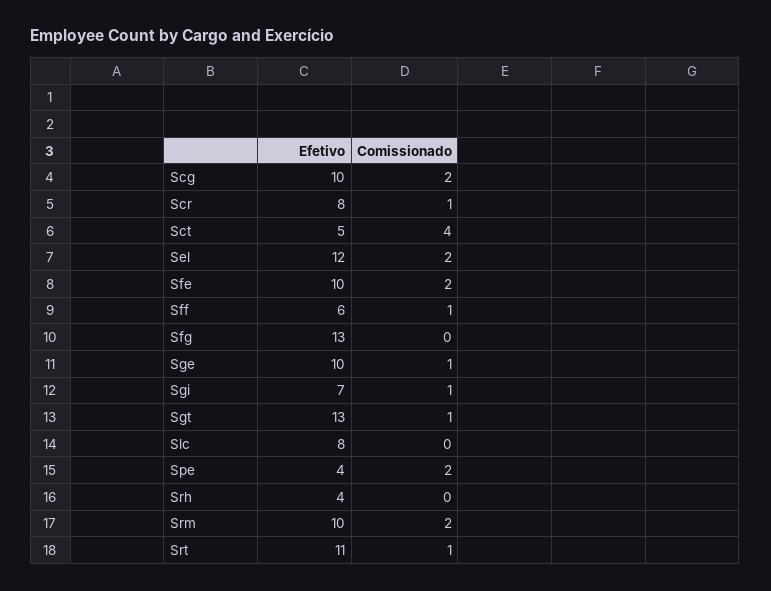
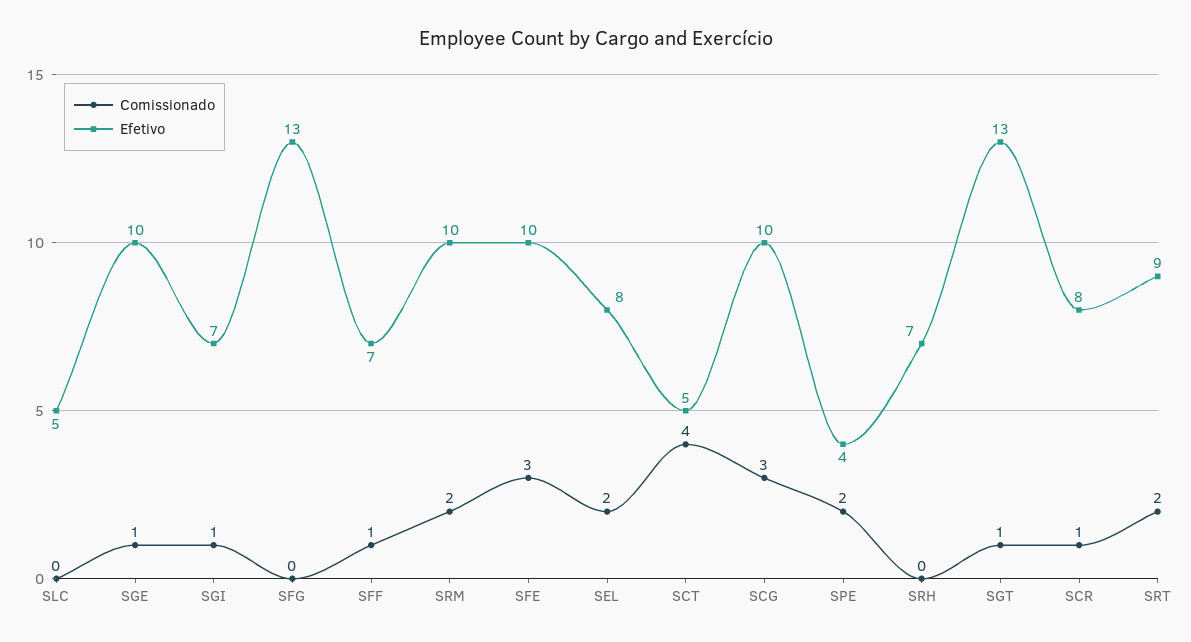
  {
    "Efetivo": {
      "Scg": 10,
      "Scr": 8,
      "Sct": 5,
-     "Sel": 12,
+     "Sel": 8,
      "Sfe": 10,
-     "Sff": 6,
+     "Sff": 7,
      "Sfg": 13,
      "Sge": 10,
      "Sgi": 7,
      "Sgt": 13,
-     "Slc": 8,
+     "Slc": 5,
      "Spe": 4,
-     "Srh": 4,
+     "Srh": 7,
      "Srm": 10,
-     "Srt": 11
+     "Srt": 9
    },
    "Comissionado": {
-     "Scg": 2,
+     "Scg": 3,
      "Scr": 1,
      "Sct": 4,
      "Sel": 2,
-     "Sfe": 2,
+     "Sfe": 3,
      "Sff": 1,
      "Sfg": 0,
      "Sge": 1,
      "Sgi": 1,
      "Sgt": 1,
      "Slc": 0,
      "Spe": 2,
      "Srh": 0,
      "Srm": 2,
-     "Srt": 1
+     "Srt": 2
    }
  }

